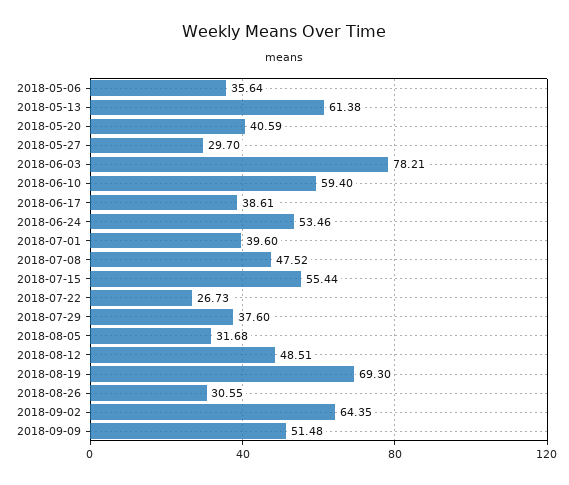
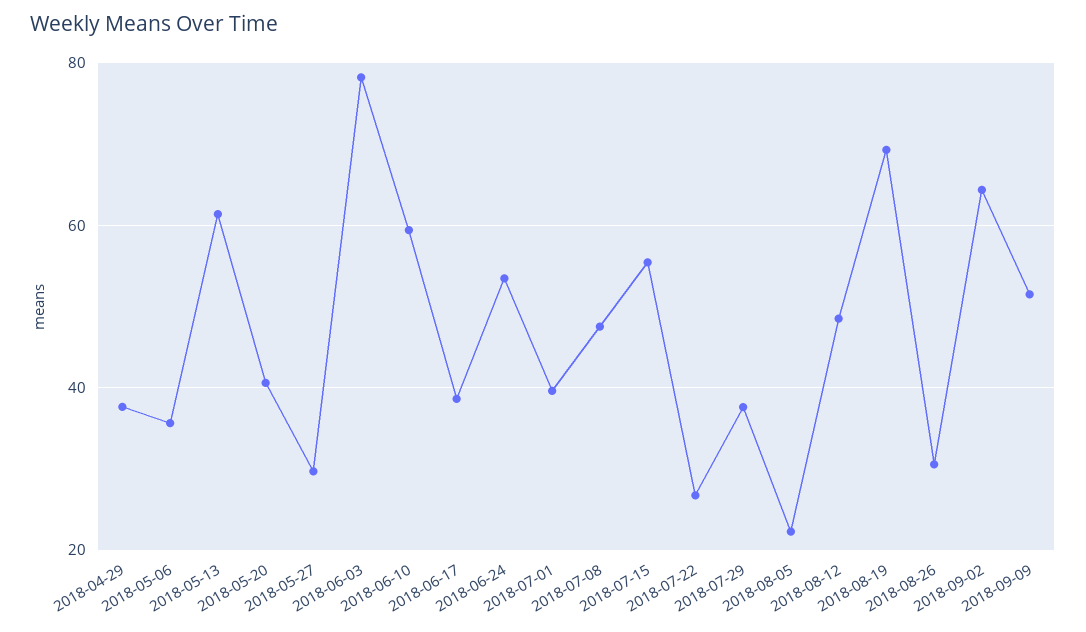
  {
    "2018-05-06": 35.64,
    "2018-05-13": 61.38,
    "2018-05-20": 40.59,
    "2018-05-27": 29.7,
    "2018-06-03": 78.21,
    "2018-06-10": 59.4,
    "2018-06-17": 38.61,
    "2018-06-24": 53.46,
    "2018-07-01": 39.6,
    "2018-07-08": 47.52,
    "2018-07-15": 55.44,
    "2018-07-22": 26.73,
    "2018-07-29": 37.6,
-   "2018-08-05": 31.68,
+   "2018-08-05": 22,
    "2018-08-12": 48.51,
    "2018-08-19": 69.3,
    "2018-08-26": 30.55,
    "2018-09-02": 64.35,
-   "2018-09-09": 51.48
+   "2018-09-09": 51.48,
+   "2018-04-29": 38
  }

